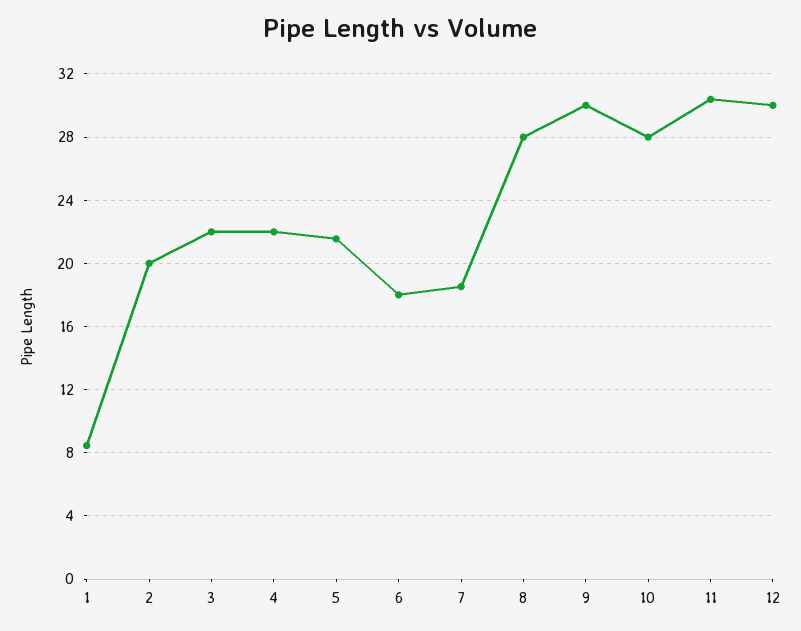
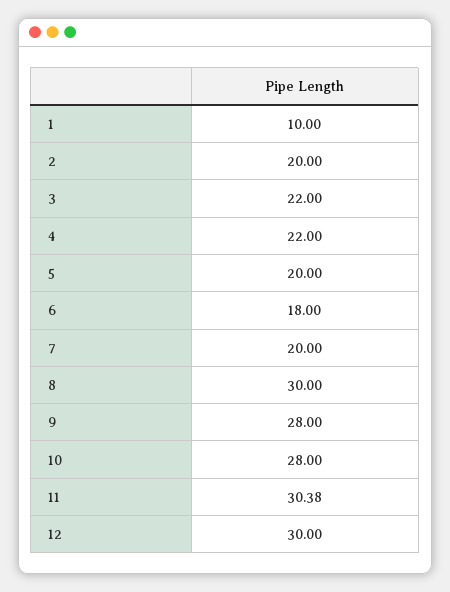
  {
-   "1": 8.5,
+   "1": 10,
    "2": 20,
    "3": 22,
    "4": 22,
-   "5": 21.5,
+   "5": 20,
    "6": 18,
-   "7": 18.5,
+   "7": 20,
-   "8": 28,
+   "8": 30,
-   "9": 30,
+   "9": 28,
    "10": 28,
    "11": 30.38,
    "12": 30
  }

